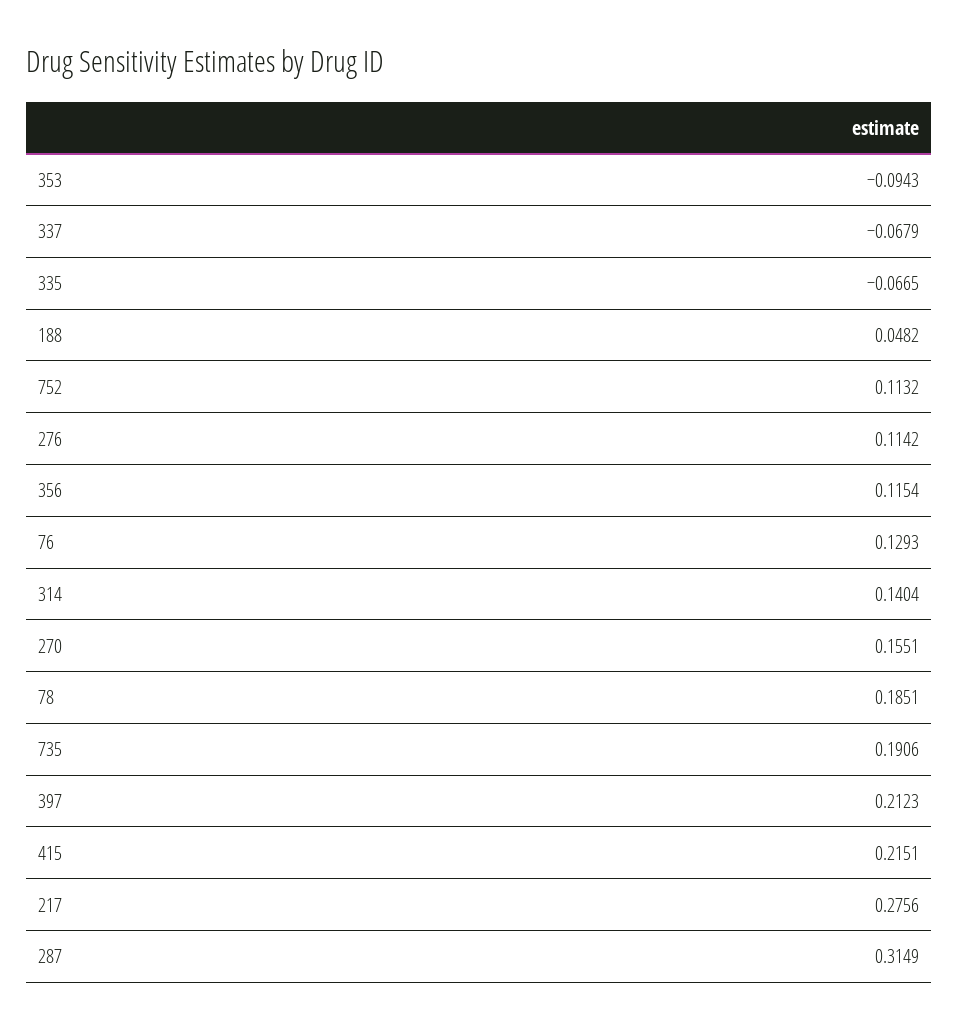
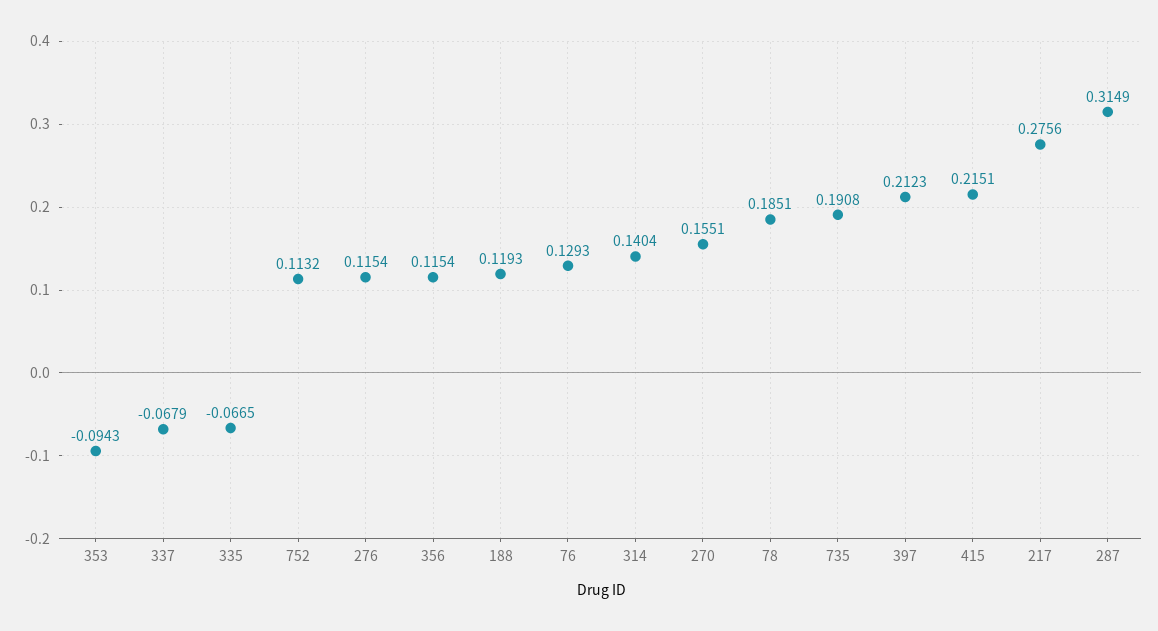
  {
    "353": -0.0943,
    "337": -0.0679,
    "335": -0.0665,
-   "188": 0.0482,
+   "188": 0.1193,
    "752": 0.1132,
-   "276": 0.1142,
+   "276": 0.1154,
    "356": 0.1154,
    "76": 0.1293,
    "314": 0.1404,
    "270": 0.1551,
    "78": 0.1851,
-   "735": 0.1906,
+   "735": 0.1908,
    "397": 0.2123,
    "415": 0.2151,
    "217": 0.2756,
    "287": 0.3149
  }

